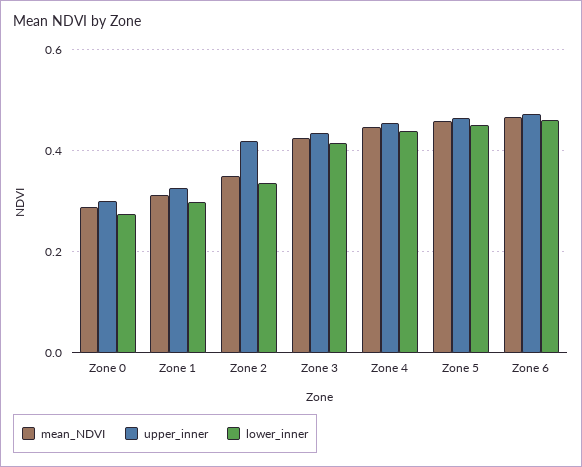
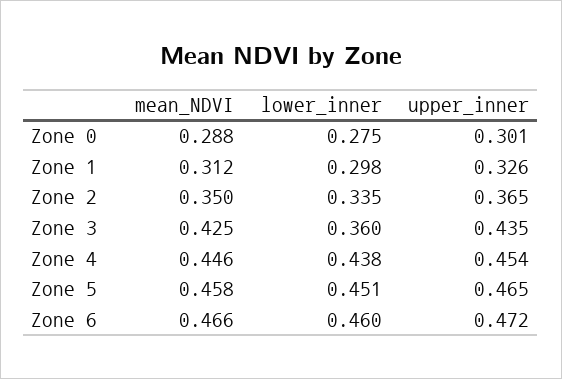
  {
    "mean_NDVI": {
      "Zone 0": 0.288,
      "Zone 1": 0.312,
      "Zone 2": 0.35,
      "Zone 3": 0.425,
      "Zone 4": 0.446,
      "Zone 5": 0.458,
      "Zone 6": 0.466
    },
    "upper_inner": {
      "Zone 0": 0.301,
      "Zone 1": 0.326,
-     "Zone 2": 0.42,
+     "Zone 2": 0.365,
      "Zone 3": 0.435,
      "Zone 4": 0.454,
      "Zone 5": 0.465,
      "Zone 6": 0.472
    },
    "lower_inner": {
      "Zone 0": 0.275,
      "Zone 1": 0.298,
      "Zone 2": 0.335,
-     "Zone 3": 0.42,
+     "Zone 3": 0.36,
      "Zone 4": 0.438,
      "Zone 5": 0.451,
      "Zone 6": 0.46
    }
  }

